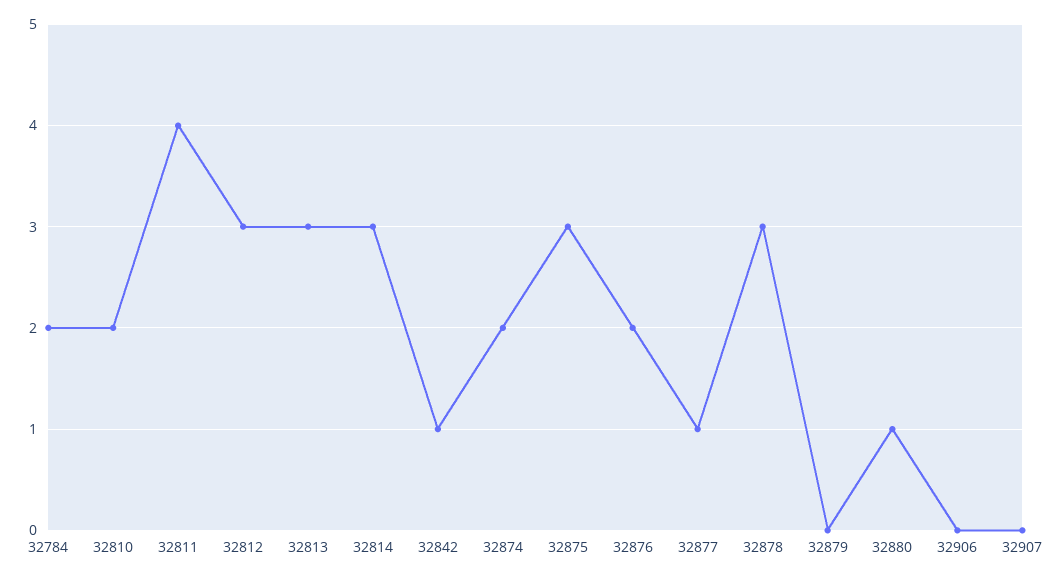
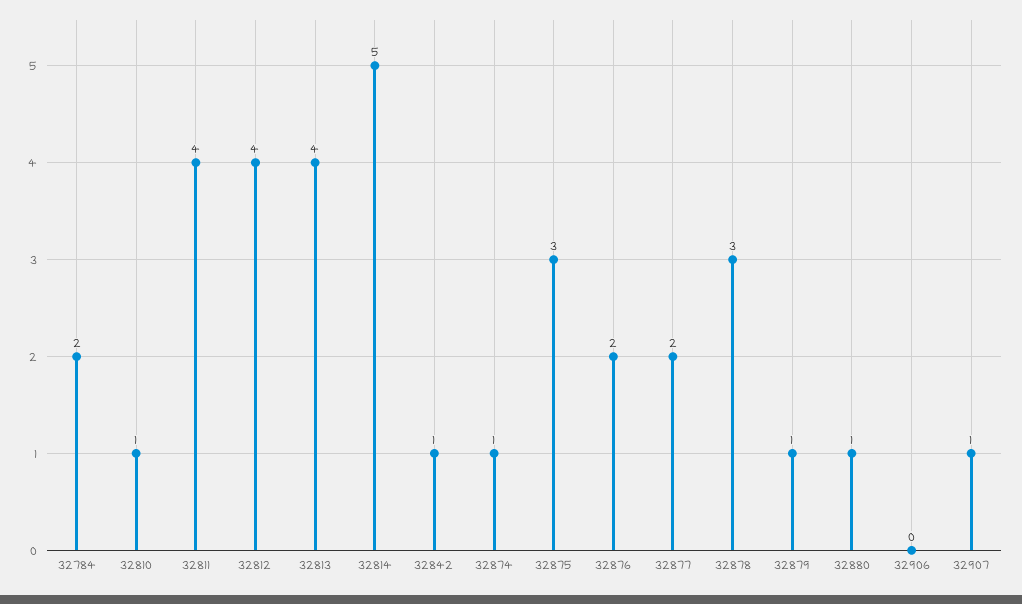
  {
    "32784": 2,
-   "32810": 2,
+   "32810": 1,
    "32811": 4,
-   "32812": 3,
+   "32812": 4,
-   "32813": 3,
+   "32813": 4,
-   "32814": 3,
+   "32814": 5,
    "32842": 1,
-   "32874": 2,
+   "32874": 1,
    "32875": 3,
    "32876": 2,
-   "32877": 1,
+   "32877": 2,
    "32878": 3,
-   "32879": 0,
+   "32879": 1,
    "32880": 1,
    "32906": 0,
-   "32907": 0
+   "32907": 1
  }

